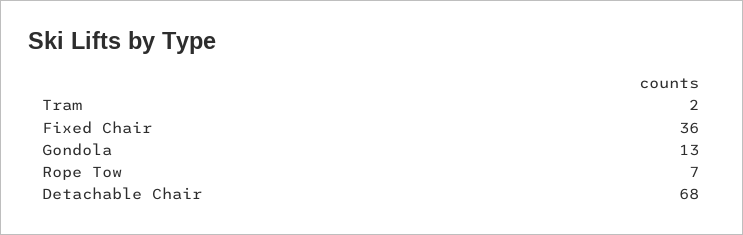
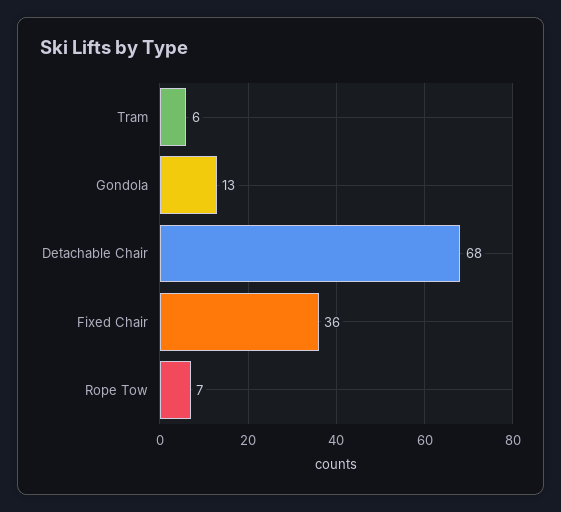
  {
-   "Tram": 2,
+   "Tram": 6,
    "Fixed Chair": 36,
    "Gondola": 13,
    "Rope Tow": 7,
    "Detachable Chair": 68
  }

